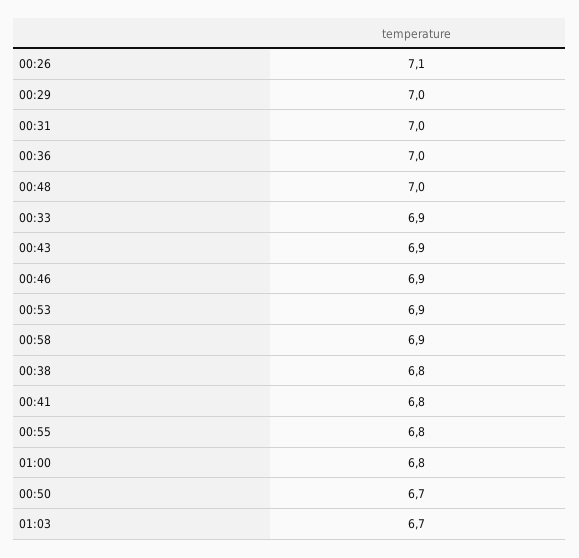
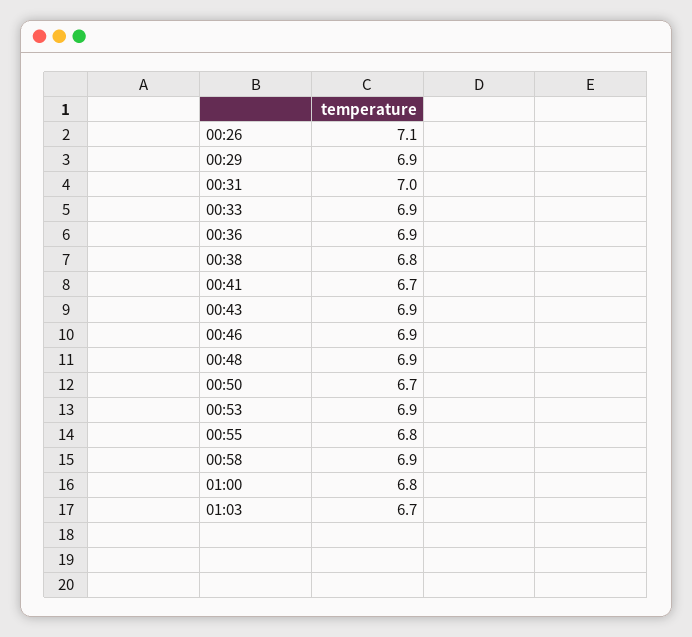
  {
    "00:26": 7.1,
-   "00:29": 7,
+   "00:29": 6.9,
    "00:31": 7,
-   "00:36": 7,
+   "00:36": 6.9,
-   "00:48": 7,
+   "00:48": 6.9,
    "00:33": 6.9,
    "00:43": 6.9,
    "00:46": 6.9,
    "00:53": 6.9,
    "00:58": 6.9,
    "00:38": 6.8,
-   "00:41": 6.8,
+   "00:41": 6.7,
    "00:55": 6.8,
    "01:00": 6.8,
    "00:50": 6.7,
    "01:03": 6.7
  }

